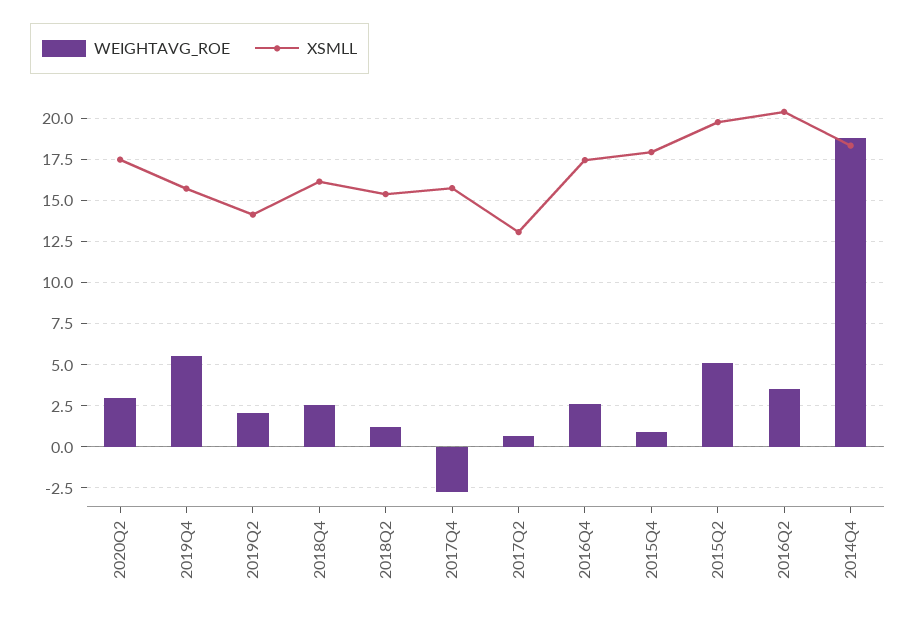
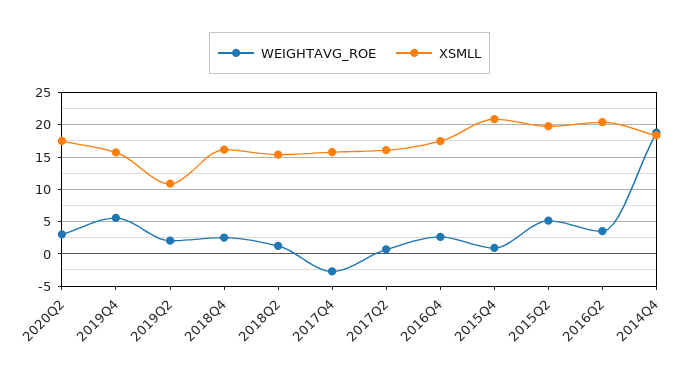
  {
    "WEIGHTAVG_ROE": {
      "2020Q2": 3,
      "2019Q4": 5.5,
      "2019Q2": 2,
      "2018Q4": 2.5,
      "2018Q2": 1,
      "2017Q4": -2.5,
      "2017Q2": 0.5,
      "2016Q4": 2.5,
      "2015Q4": 1,
      "2015Q2": 5,
      "2016Q2": 3.5,
      "2014Q4": 19
    },
    "XSMLL": {
      "2020Q2": 17.5,
      "2019Q4": 15.5,
-     "2019Q2": 14,
+     "2019Q2": 11,
      "2018Q4": 16,
      "2018Q2": 15.5,
      "2017Q4": 16,
-     "2017Q2": 13,
+     "2017Q2": 16,
      "2016Q4": 17.5,
-     "2015Q4": 18,
+     "2015Q4": 21,
      "2015Q2": 20,
      "2016Q2": 20.5,
      "2014Q4": 18.5
    }
  }

